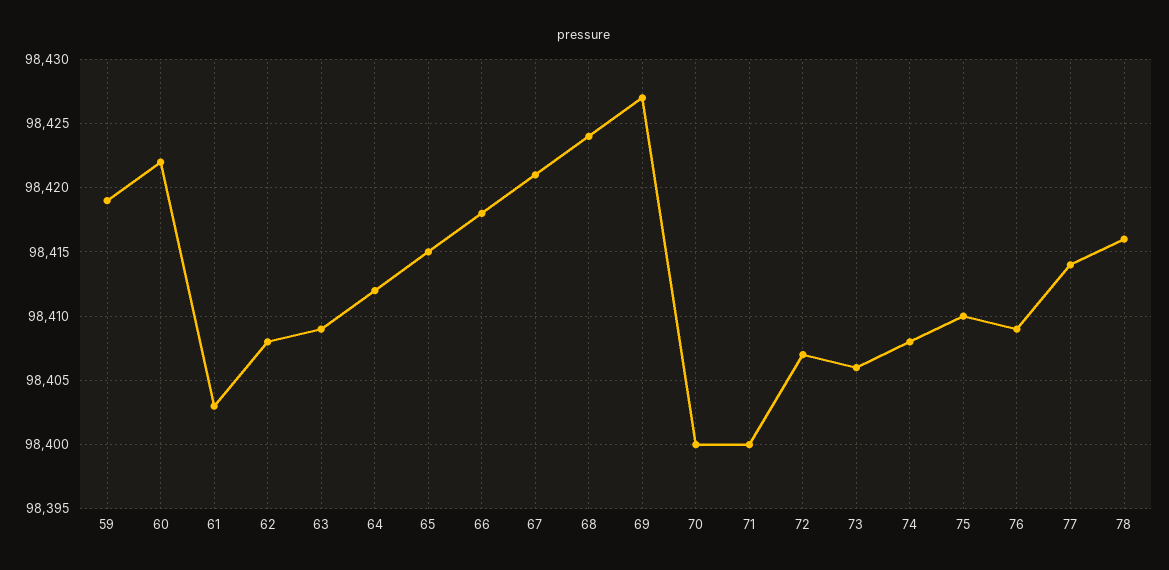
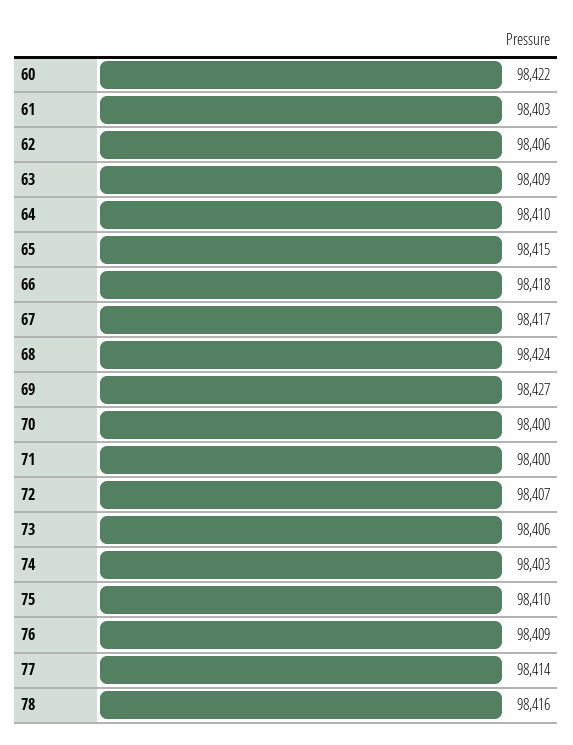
  {
-   "59": 98419,
    "60": 98422,
    "61": 98403,
-   "62": 98408,
+   "62": 98406,
    "63": 98409,
-   "64": 98412,
+   "64": 98410,
    "65": 98415,
    "66": 98418,
-   "67": 98421,
+   "67": 98417,
    "68": 98424,
    "69": 98427,
    "70": 98400,
    "71": 98400,
    "72": 98407,
    "73": 98406,
-   "74": 98408,
+   "74": 98403,
    "75": 98410,
    "76": 98409,
    "77": 98414,
    "78": 98416
  }

